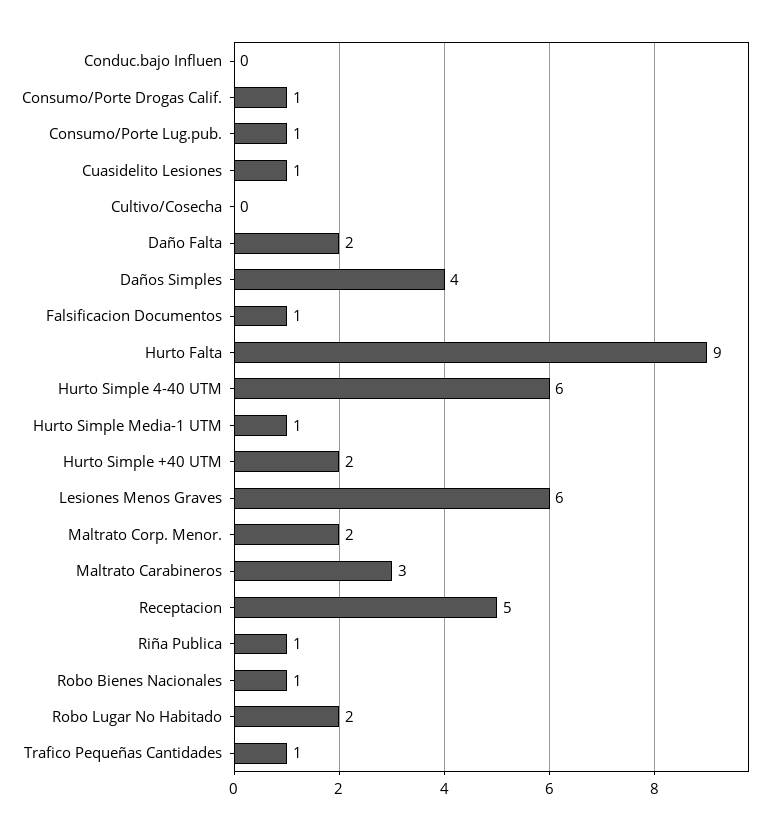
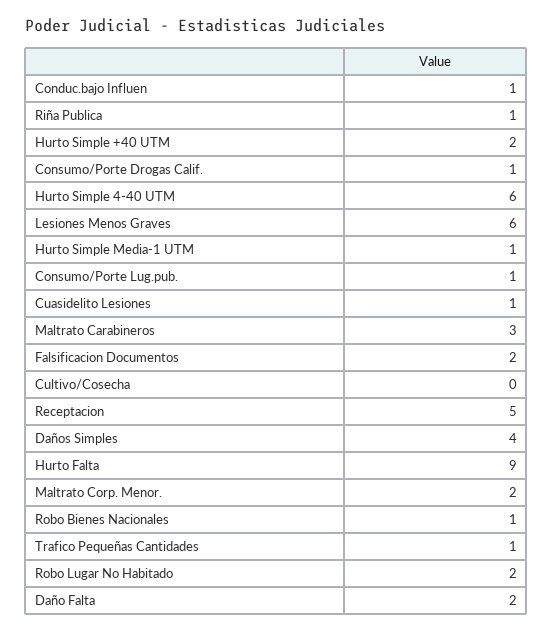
  {
-   "Conduc.bajo Influen": 0,
+   "Conduc.bajo Influen": 1,
    "Consumo/Porte Drogas Calif.": 1,
    "Consumo/Porte Lug.pub.": 1,
    "Cuasidelito Lesiones": 1,
    "Cultivo/Cosecha": 0,
    "Daño Falta": 2,
    "Daños Simples": 4,
-   "Falsificacion Documentos": 1,
+   "Falsificacion Documentos": 2,
    "Hurto Falta": 9,
    "Hurto Simple 4-40 UTM": 6,
    "Hurto Simple Media-1 UTM": 1,
    "Hurto Simple +40 UTM": 2,
    "Lesiones Menos Graves": 6,
    "Maltrato Corp. Menor.": 2,
    "Maltrato Carabineros": 3,
    "Receptacion": 5,
    "Riña Publica": 1,
    "Robo Bienes Nacionales": 1,
    "Robo Lugar No Habitado": 2,
    "Trafico Pequeñas Cantidades": 1
  }

